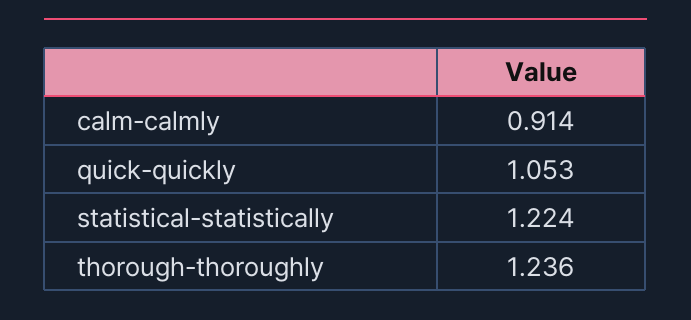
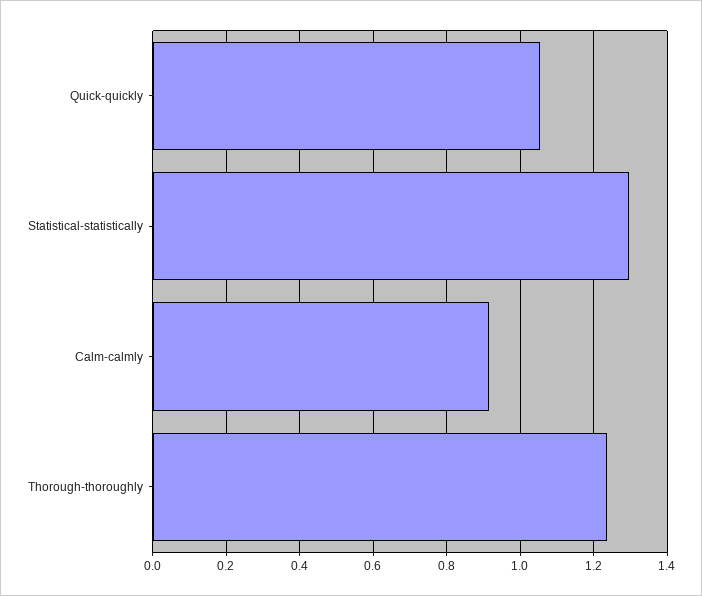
  {
    "calm-calmly": 0.914,
    "quick-quickly": 1.053,
-   "statistical-statistically": 1.224,
+   "statistical-statistically": 1.3,
    "thorough-thoroughly": 1.236
  }

